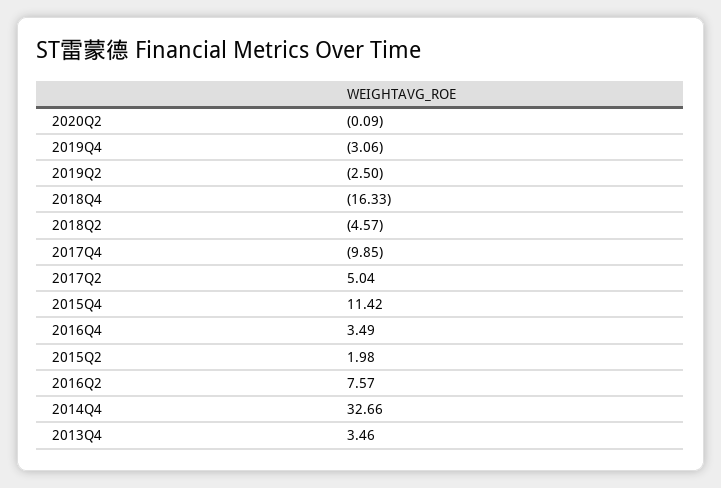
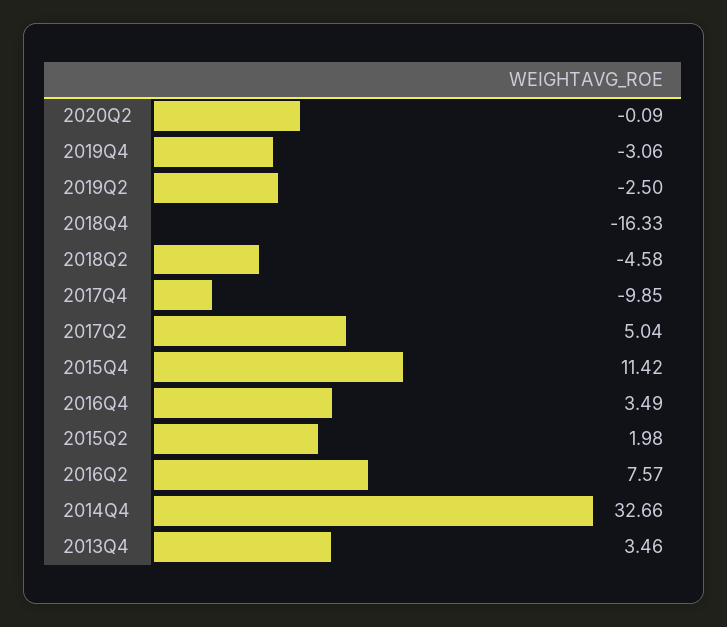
  {
    "2020Q2": -0.09,
    "2019Q4": -3.06,
    "2019Q2": -2.5,
    "2018Q4": -16.33,
-   "2018Q2": -4.57,
+   "2018Q2": -4.58,
    "2017Q4": -9.85,
    "2017Q2": 5.04,
    "2015Q4": 11.42,
    "2016Q4": 3.49,
    "2015Q2": 1.98,
    "2016Q2": 7.57,
    "2014Q4": 32.66,
    "2013Q4": 3.46
  }

